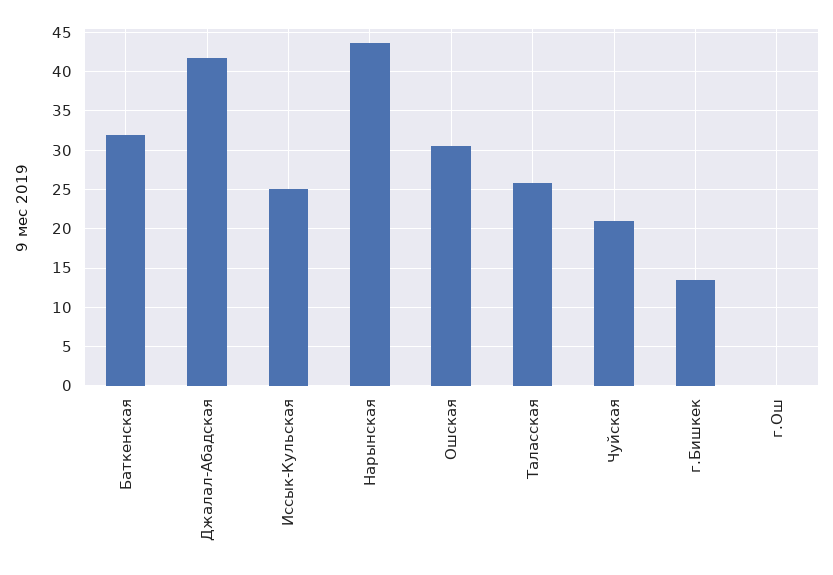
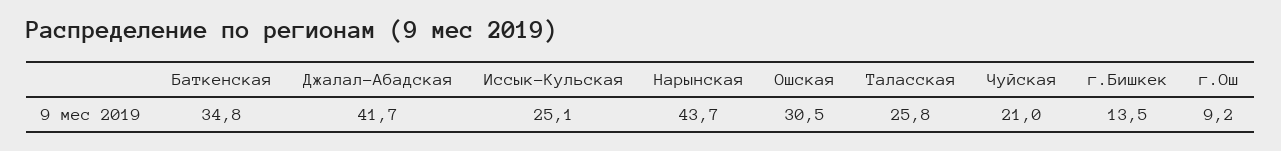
  {
-   "Баткенская": 32,
+   "Баткенская": 34.8,
    "Джалал-Абадская": 41.7,
    "Иссык-Кульская": 25.1,
    "Нарынская": 43.7,
    "Ошская": 30.5,
    "Таласская": 25.8,
    "Чуйская": 21,
    "г.Бишкек": 13.5,
-   "г.Ош": 0
+   "г.Ош": 9.2
  }

